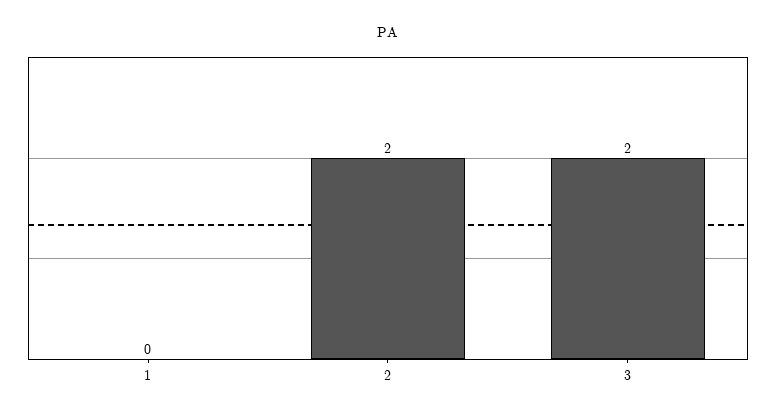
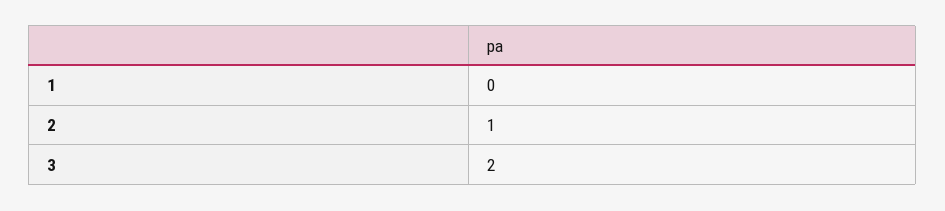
  {
    "1": 0,
-   "2": 2,
+   "2": 1,
    "3": 2
  }

